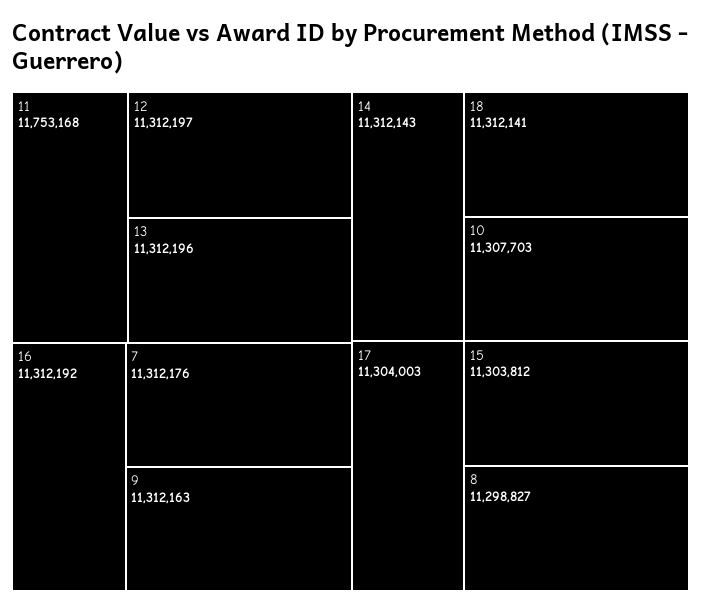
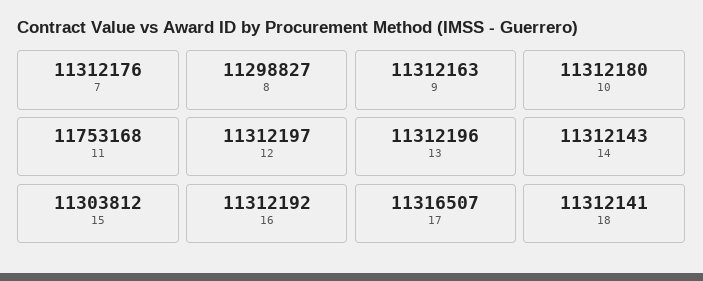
  {
    "11": 11753168,
    "12": 11312197,
    "13": 11312196,
    "16": 11312192,
    "7": 11312176,
    "9": 11312163,
    "14": 11312143,
    "18": 11312141,
-   "10": 11307703,
+   "10": 11312180,
-   "17": 11304003,
+   "17": 11316507,
    "15": 11303812,
    "8": 11298827
  }

